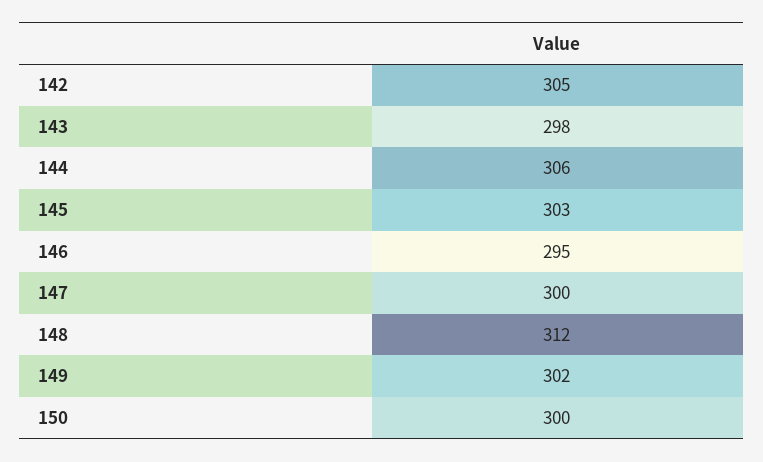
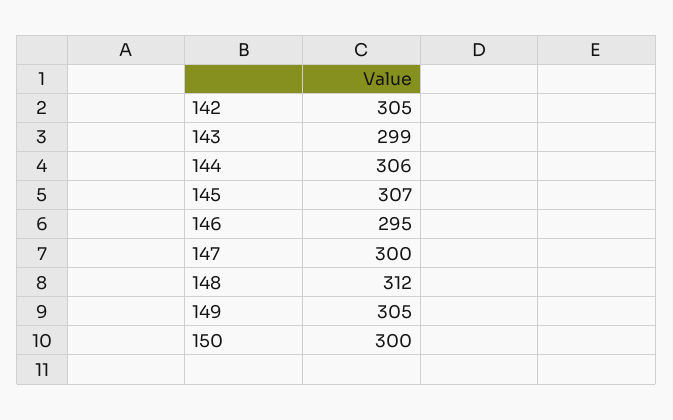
  {
    "142": 305,
-   "143": 298,
+   "143": 299,
    "144": 306,
-   "145": 303,
+   "145": 307,
    "146": 295,
    "147": 300,
    "148": 312,
-   "149": 302,
+   "149": 305,
    "150": 300
  }

